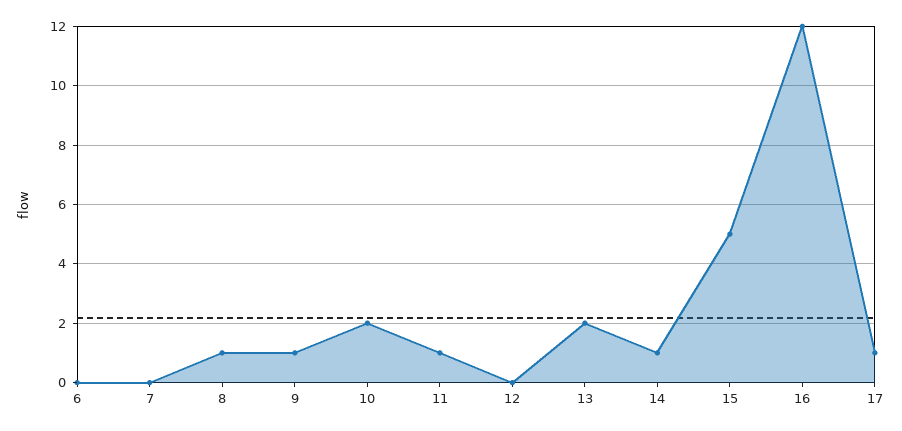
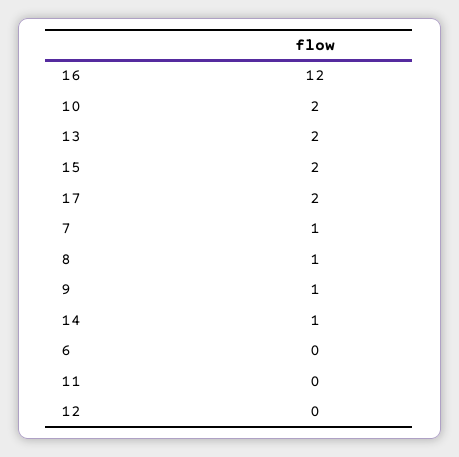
  {
    "6": 0,
-   "7": 0,
+   "7": 1,
    "8": 1,
    "9": 1,
    "10": 2,
-   "11": 1,
+   "11": 0,
    "12": 0,
    "13": 2,
    "14": 1,
-   "15": 5,
+   "15": 2,
    "16": 12,
-   "17": 1
+   "17": 2
  }

